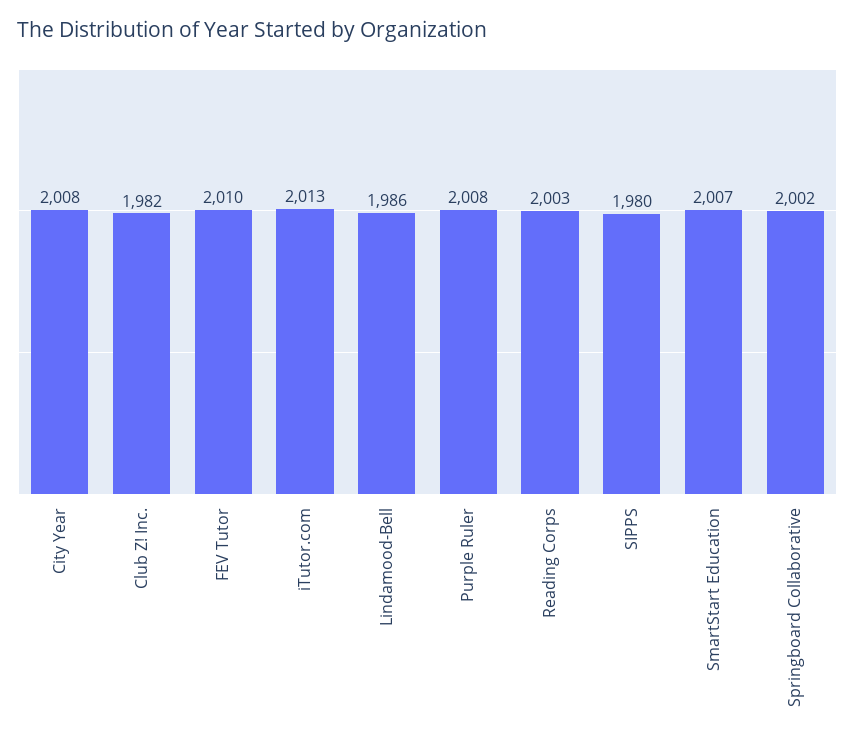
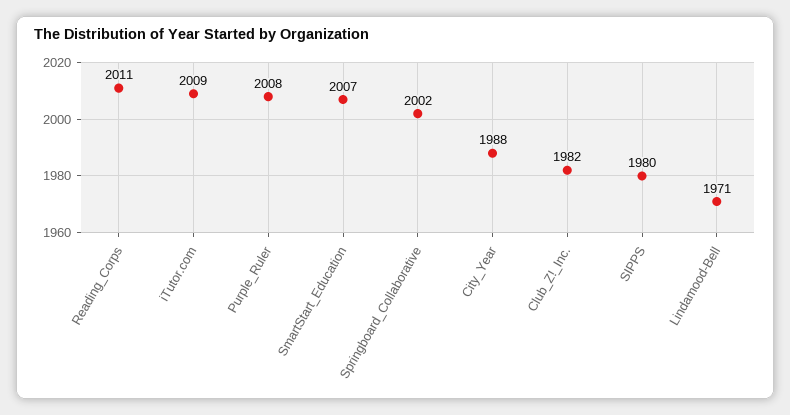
  {
-   "City Year": 2008,
+   "City Year": 1988,
    "Club Z! Inc.": 1982,
-   "FEV Tutor": 2010,
-   "iTutor.com": 2013,
+   "iTutor.com": 2009,
-   "Lindamood-Bell": 1986,
+   "Lindamood-Bell": 1971,
    "Purple Ruler": 2008,
-   "Reading Corps": 2003,
+   "Reading Corps": 2011,
    "SIPPS": 1980,
    "SmartStart Education": 2007,
    "Springboard Collaborative": 2002
  }

